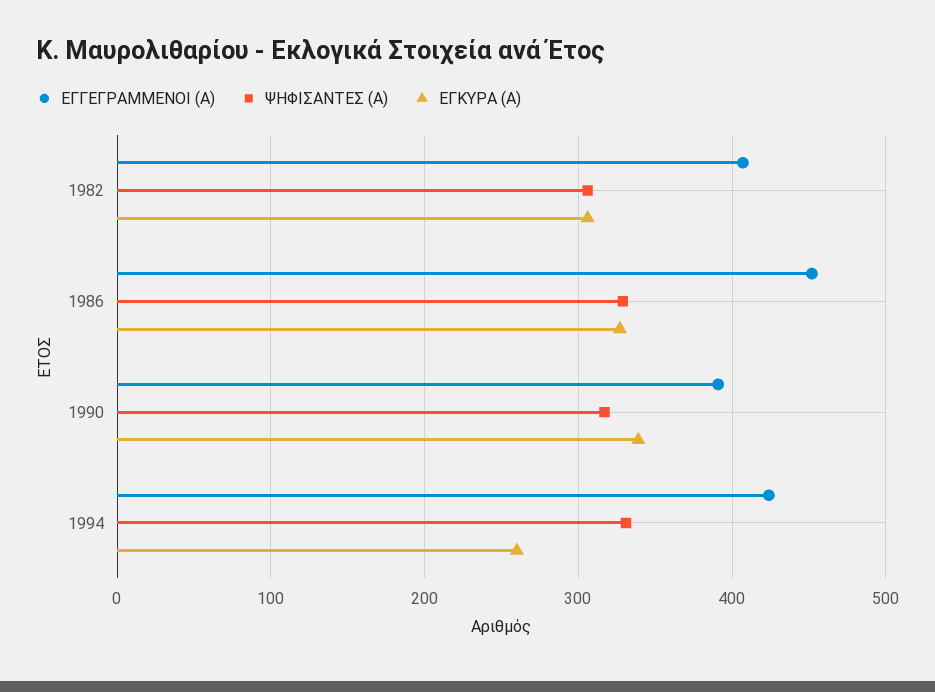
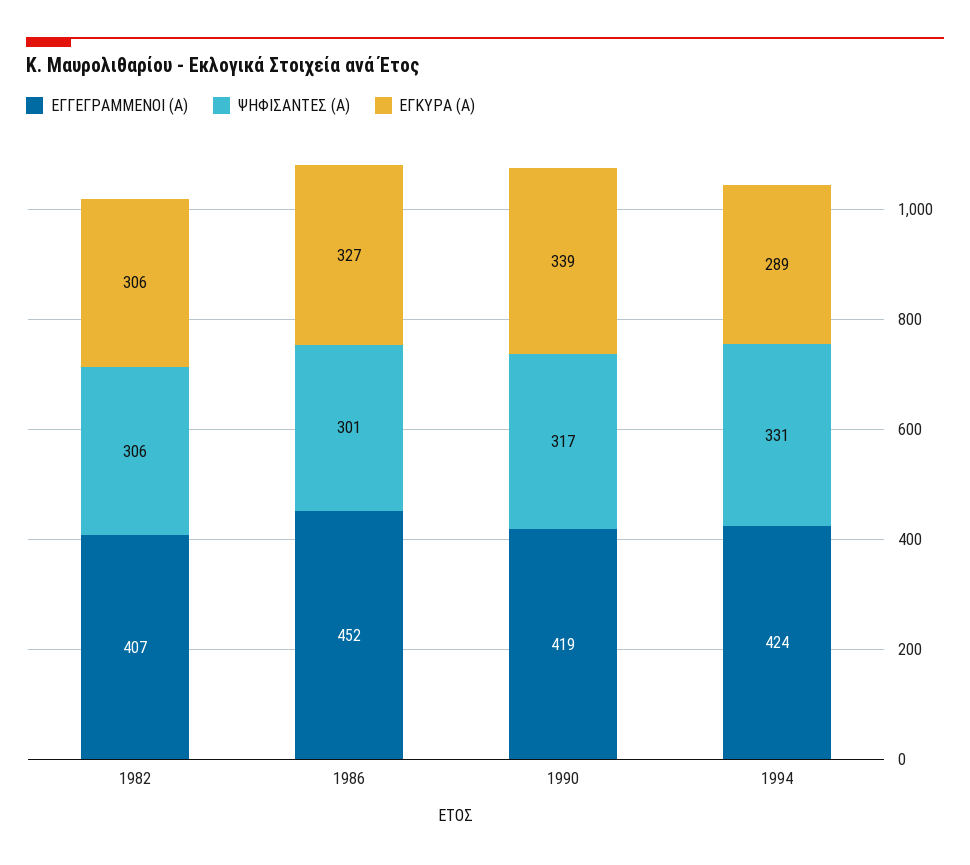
  {
    "ΕΓΓΕΓΡΑΜΜΕΝΟΙ (Α)": {
      "1982": 407,
      "1986": 452,
-     "1990": 390,
+     "1990": 419,
      "1994": 424
    },
    "ΨΗΦΙΣΑΝΤΕΣ (Α)": {
      "1982": 306,
-     "1986": 330,
+     "1986": 301,
      "1990": 317,
      "1994": 331
    },
    "ΕΓΚΥΡΑ (Α)": {
      "1982": 306,
      "1986": 327,
      "1990": 339,
-     "1994": 260
+     "1994": 289
    }
  }

